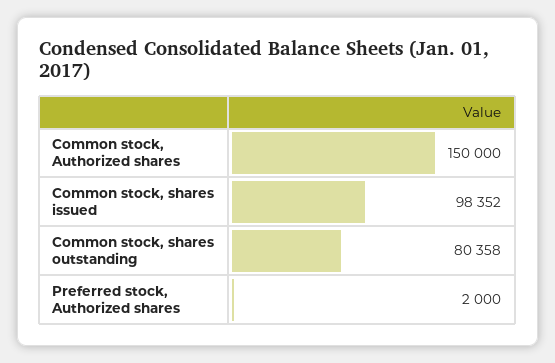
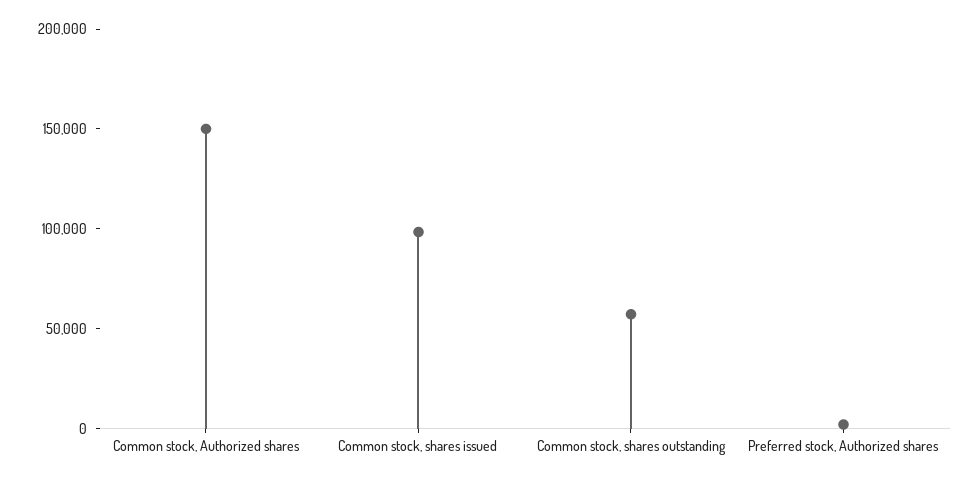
  {
    "Common stock, Authorized shares": 150000,
    "Common stock, shares issued": 98352,
-   "Common stock, shares outstanding": 80358,
+   "Common stock, shares outstanding": 60000,
    "Preferred stock, Authorized shares": 2000
  }

